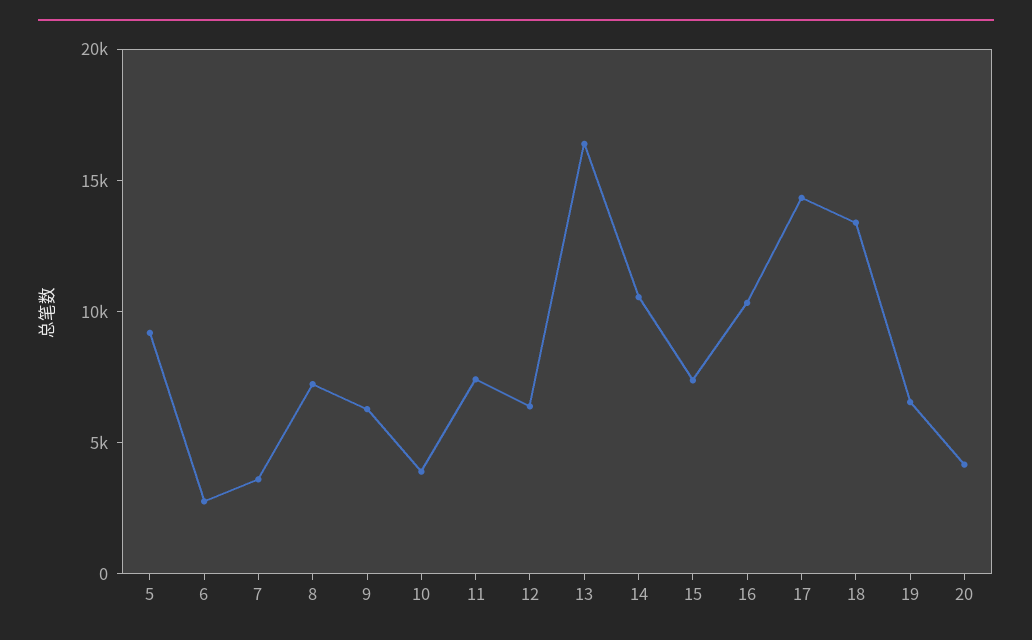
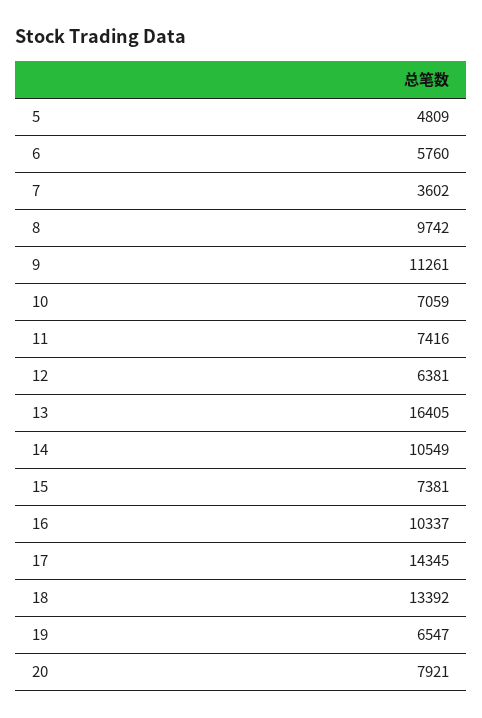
  {
-   "5": 9000,
+   "5": 4809,
-   "6": 3000,
+   "6": 5760,
    "7": 3602,
-   "8": 7000,
+   "8": 9742,
-   "9": 6000,
+   "9": 11261,
-   "10": 4000,
+   "10": 7059,
    "11": 7416,
    "12": 6381,
    "13": 16405,
    "14": 10549,
    "15": 7381,
    "16": 10337,
    "17": 14345,
    "18": 13392,
    "19": 6547,
-   "20": 4000
+   "20": 7921
  }

